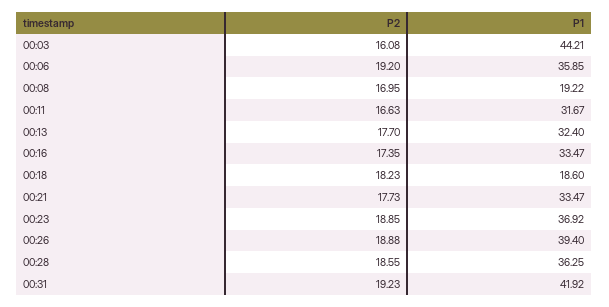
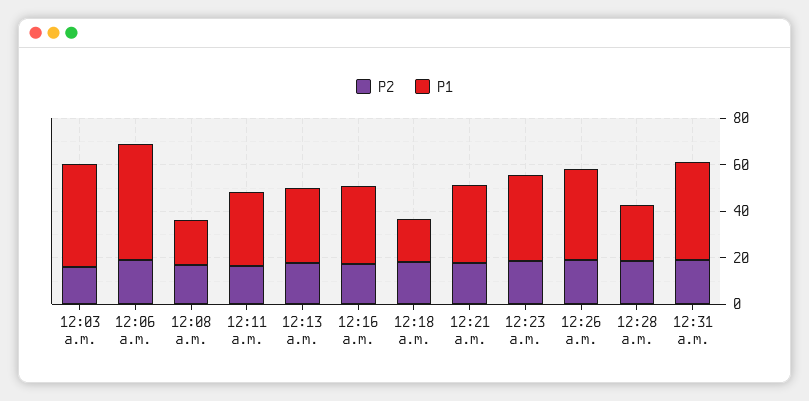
  {
    "P2": {
      "00:03": 16.08,
      "00:06": 19.2,
      "00:08": 16.95,
      "00:11": 16.63,
      "00:13": 17.7,
      "00:16": 17.35,
      "00:18": 18.23,
      "00:21": 17.73,
      "00:23": 18.85,
      "00:26": 18.88,
      "00:28": 18.55,
      "00:31": 19.23
    },
    "P1": {
      "00:03": 44.21,
-     "00:06": 35.85,
+     "00:06": 50,
      "00:08": 19.22,
      "00:11": 31.67,
      "00:13": 32.4,
      "00:16": 33.47,
      "00:18": 18.6,
      "00:21": 33.47,
      "00:23": 36.92,
      "00:26": 39.4,
-     "00:28": 36.25,
+     "00:28": 25,
      "00:31": 41.92
    }
  }

